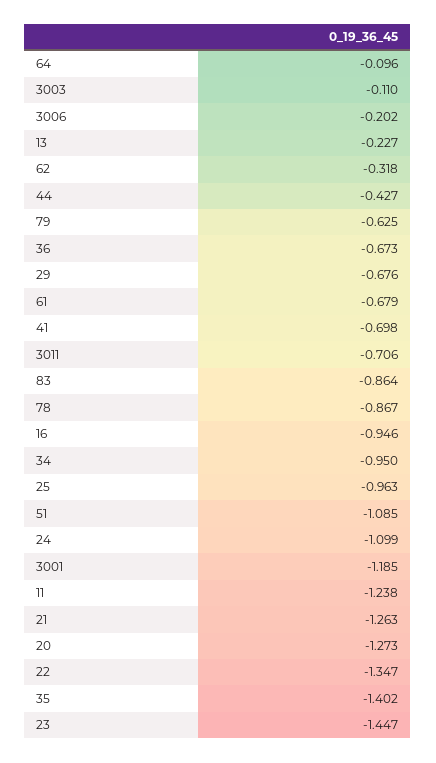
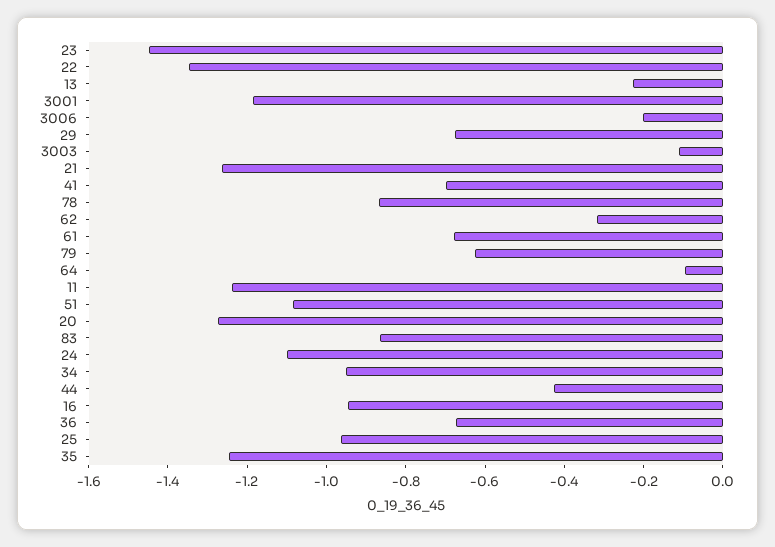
  {
    "64": -0.096,
    "3003": -0.11,
    "3006": -0.202,
    "13": -0.227,
    "62": -0.318,
    "44": -0.427,
    "79": -0.625,
    "36": -0.673,
    "29": -0.676,
    "61": -0.679,
    "41": -0.698,
-   "3011": -0.706,
    "83": -0.864,
    "78": -0.867,
    "16": -0.946,
    "34": -0.95,
    "25": -0.963,
    "51": -1.085,
    "24": -1.099,
    "3001": -1.185,
    "11": -1.238,
    "21": -1.263,
    "20": -1.273,
    "22": -1.347,
-   "35": -1.402,
+   "35": -1.25,
    "23": -1.447
  }

